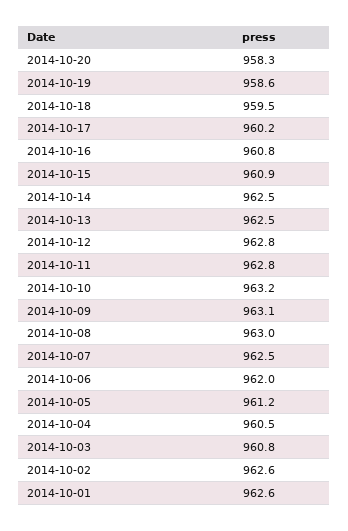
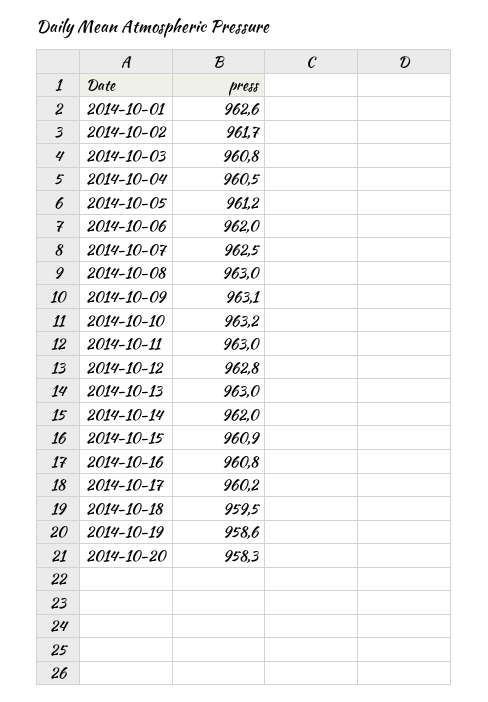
  {
    "2014-10-20": 958.3,
    "2014-10-19": 958.6,
    "2014-10-18": 959.5,
    "2014-10-17": 960.2,
    "2014-10-16": 960.8,
    "2014-10-15": 960.9,
-   "2014-10-14": 962.5,
+   "2014-10-14": 962,
-   "2014-10-13": 962.5,
+   "2014-10-13": 963,
    "2014-10-12": 962.8,
-   "2014-10-11": 962.8,
+   "2014-10-11": 963,
    "2014-10-10": 963.2,
    "2014-10-09": 963.1,
    "2014-10-08": 963,
    "2014-10-07": 962.5,
    "2014-10-06": 962,
    "2014-10-05": 961.2,
    "2014-10-04": 960.5,
    "2014-10-03": 960.8,
-   "2014-10-02": 962.6,
+   "2014-10-02": 961.7,
    "2014-10-01": 962.6
  }

